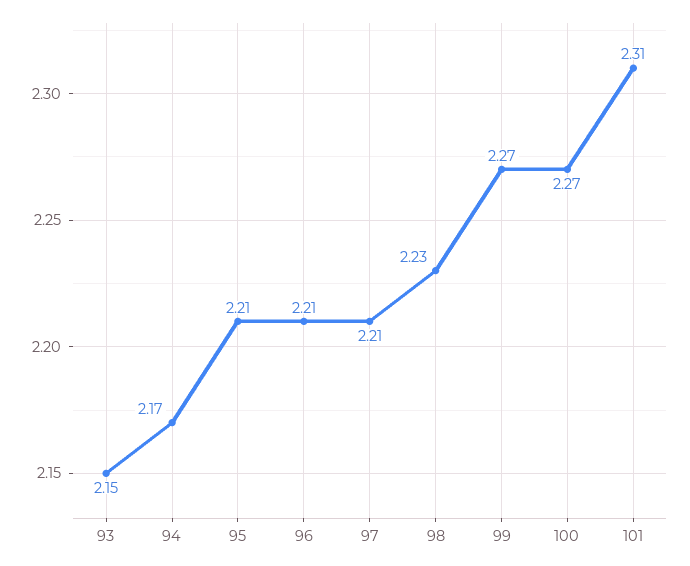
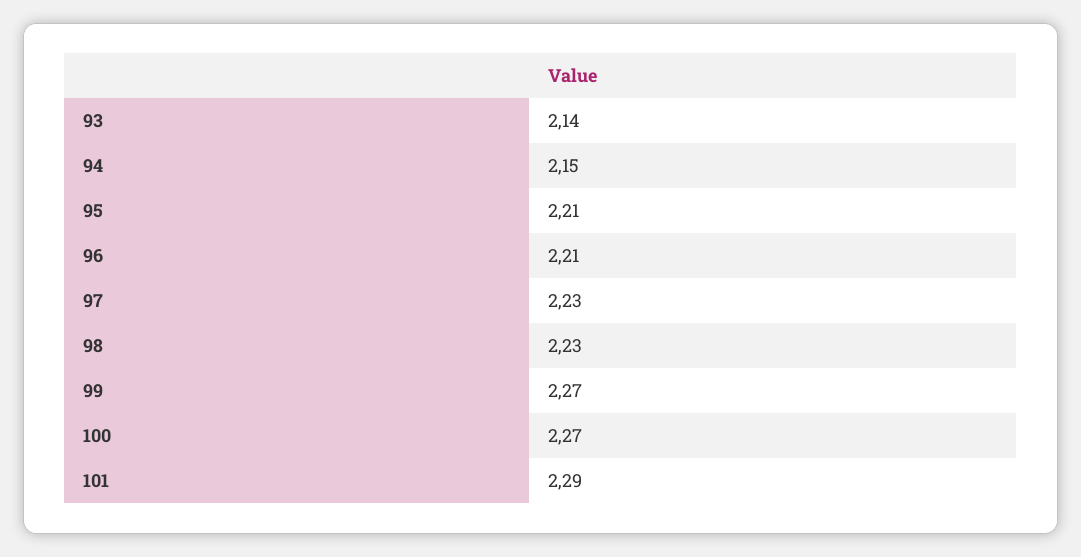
  {
-   "93": 2.15,
+   "93": 2.14,
-   "94": 2.17,
+   "94": 2.15,
    "95": 2.21,
    "96": 2.21,
-   "97": 2.21,
+   "97": 2.23,
    "98": 2.23,
    "99": 2.27,
    "100": 2.27,
-   "101": 2.31
+   "101": 2.29
  }

